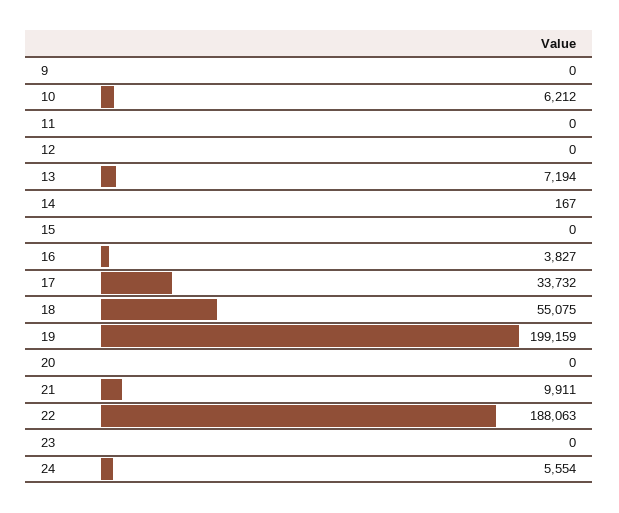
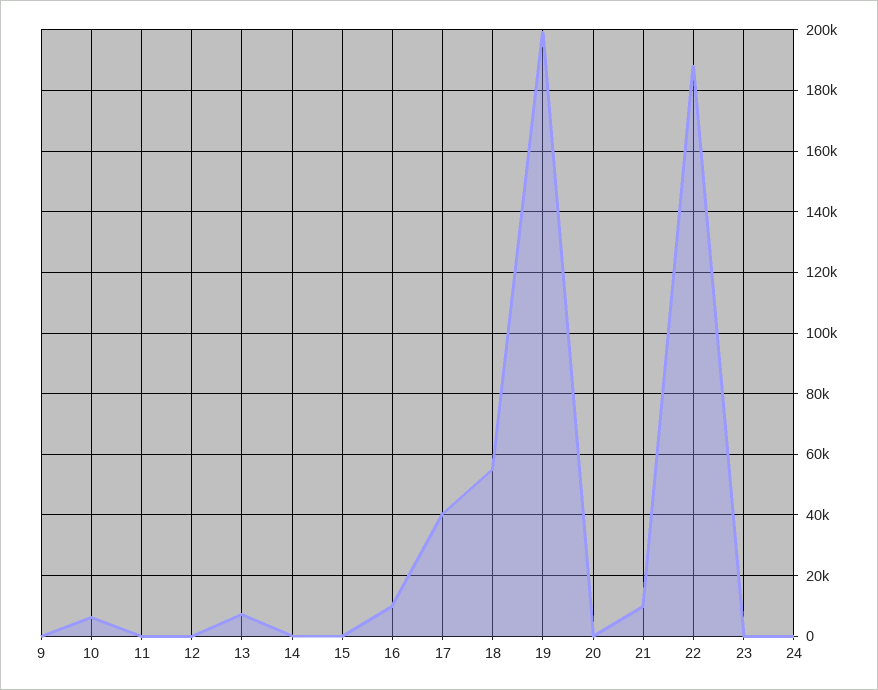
  {
    "9": 0,
    "10": 6212,
    "11": 0,
    "12": 0,
    "13": 7194,
    "14": 167,
    "15": 0,
-   "16": 3827,
+   "16": 10000,
-   "17": 33732,
+   "17": 40000,
    "18": 55075,
    "19": 199159,
    "20": 0,
    "21": 9911,
    "22": 188063,
    "23": 0,
-   "24": 5554
+   "24": 0
  }

